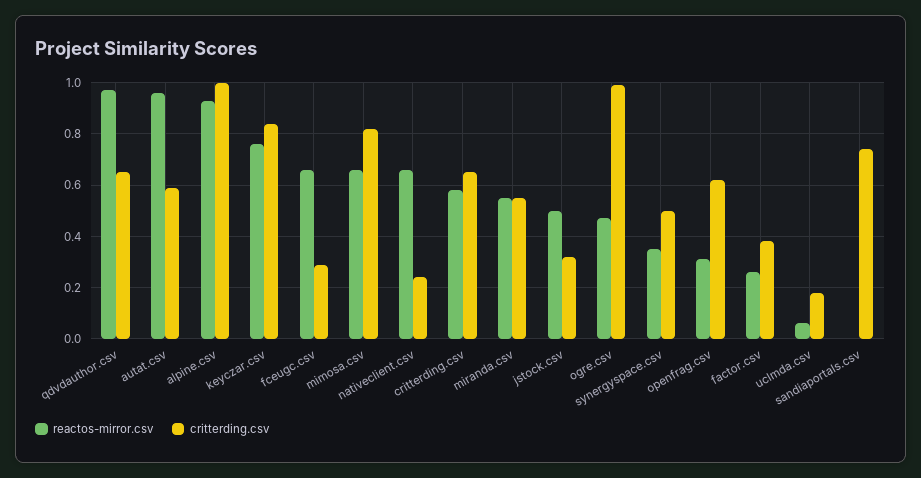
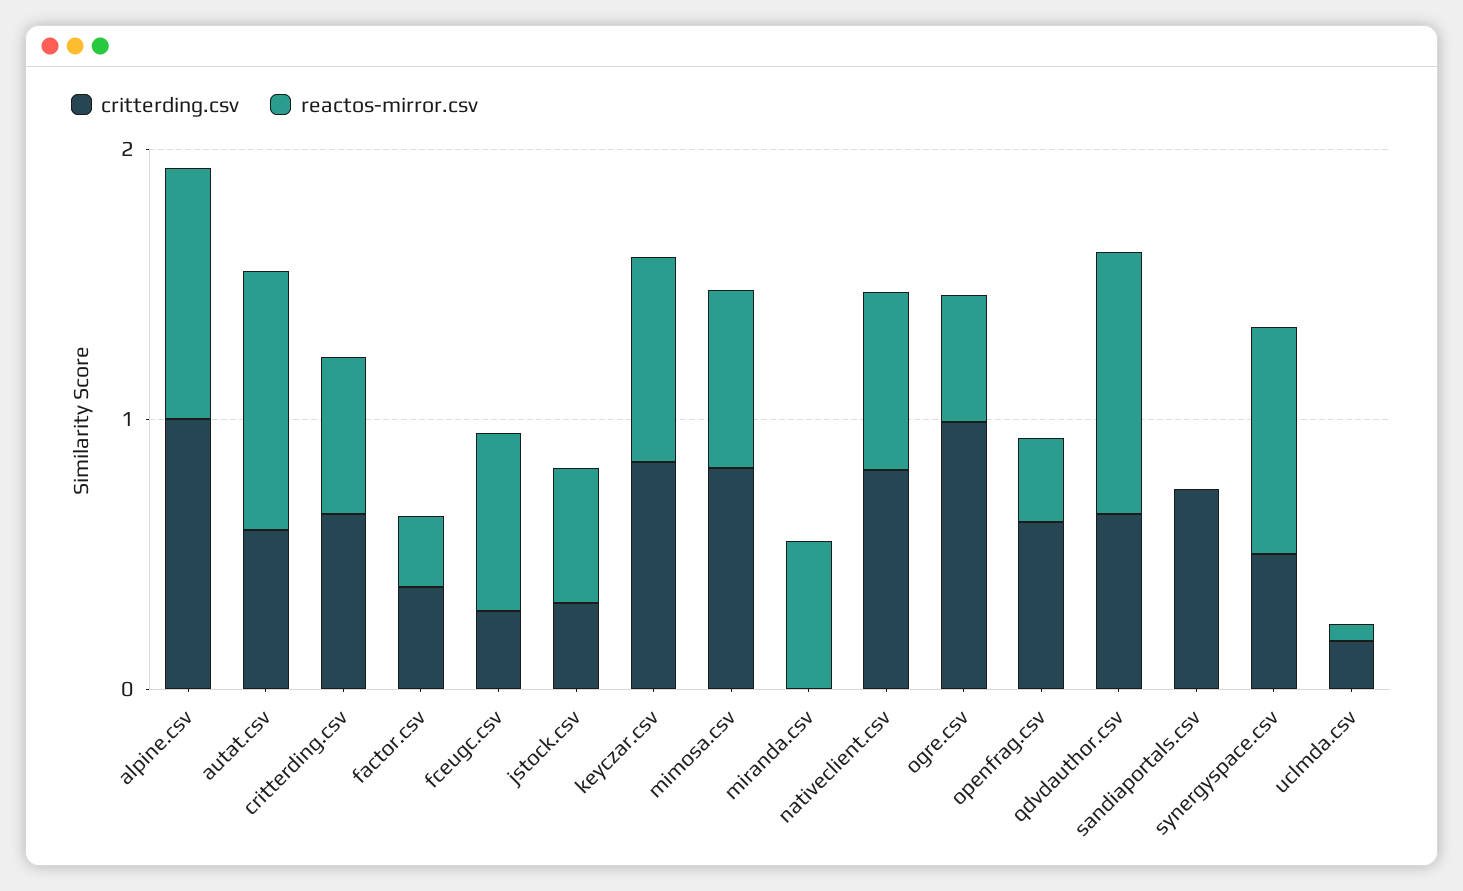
  {
    "reactos-mirror.csv": {
      "qdvdauthor.csv": 0.95,
      "autat.csv": 0.95,
      "alpine.csv": 0.95,
      "keyczar.csv": 0.75,
      "fceugc.csv": 0.65,
      "mimosa.csv": 0.65,
      "nativeclient.csv": 0.65,
      "critterding.csv": 0.6,
      "miranda.csv": 0.55,
      "jstock.csv": 0.5,
      "ogre.csv": 0.45,
-     "synergyspace.csv": 0.35,
+     "synergyspace.csv": 0.8,
      "openfrag.csv": 0.3,
      "factor.csv": 0.25,
      "uclmda.csv": 0.05,
      "sandiaportals.csv": 0
    },
    "critterding.csv": {
      "qdvdauthor.csv": 0.65,
      "autat.csv": 0.6,
      "alpine.csv": 1,
      "keyczar.csv": 0.85,
      "fceugc.csv": 0.3,
      "mimosa.csv": 0.8,
-     "nativeclient.csv": 0.25,
+     "nativeclient.csv": 0.8,
      "critterding.csv": 0.65,
-     "miranda.csv": 0.55,
+     "miranda.csv": 0,
      "jstock.csv": 0.3,
      "ogre.csv": 1,
      "synergyspace.csv": 0.5,
      "openfrag.csv": 0.6,
      "factor.csv": 0.4,
      "uclmda.csv": 0.2,
      "sandiaportals.csv": 0.75
    }
  }

